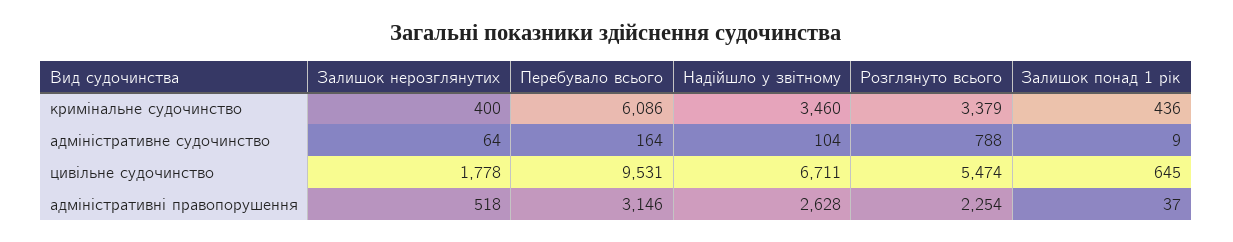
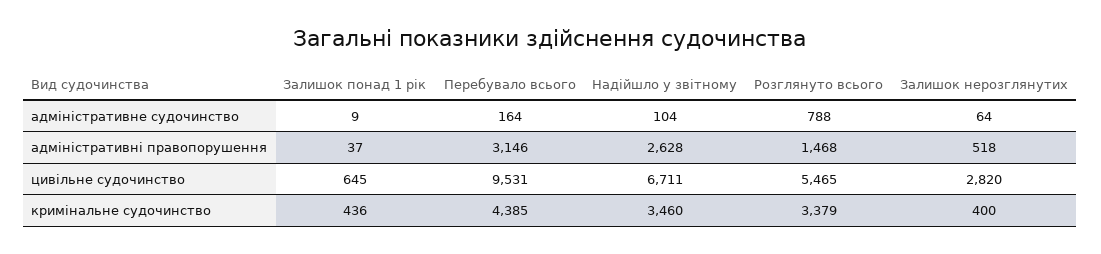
  {
    "Залишок нерозглянутих": {
      "кримінальне судочинство": 400,
      "адміністративне судочинство": 64,
-     "цивільне судочинство": 1778,
+     "цивільне судочинство": 2820,
      "адміністративні правопорушення": 518
    },
    "Перебувало всього": {
-     "кримінальне судочинство": 6086,
+     "кримінальне судочинство": 4385,
      "адміністративне судочинство": 164,
      "цивільне судочинство": 9531,
      "адміністративні правопорушення": 3146
    },
    "Надійшло у звітному": {
      "кримінальне судочинство": 3460,
      "адміністративне судочинство": 104,
      "цивільне судочинство": 6711,
      "адміністративні правопорушення": 2628
    },
    "Розглянуто всього": {
      "кримінальне судочинство": 3379,
      "адміністративне судочинство": 788,
-     "цивільне судочинство": 5474,
+     "цивільне судочинство": 5465,
-     "адміністративні правопорушення": 2254
+     "адміністративні правопорушення": 1468
    },
    "Залишок понад 1 рік": {
      "кримінальне судочинство": 436,
      "адміністративне судочинство": 9,
      "цивільне судочинство": 645,
      "адміністративні правопорушення": 37
    }
  }

